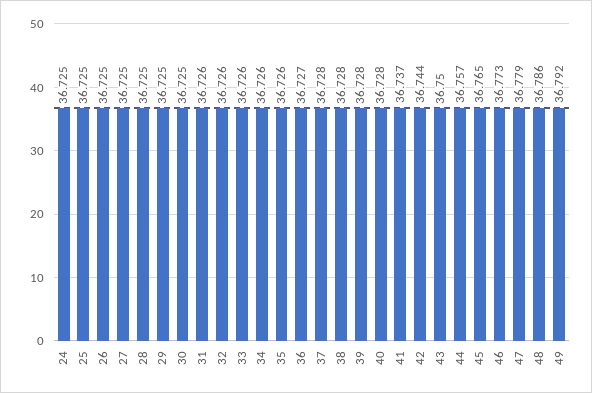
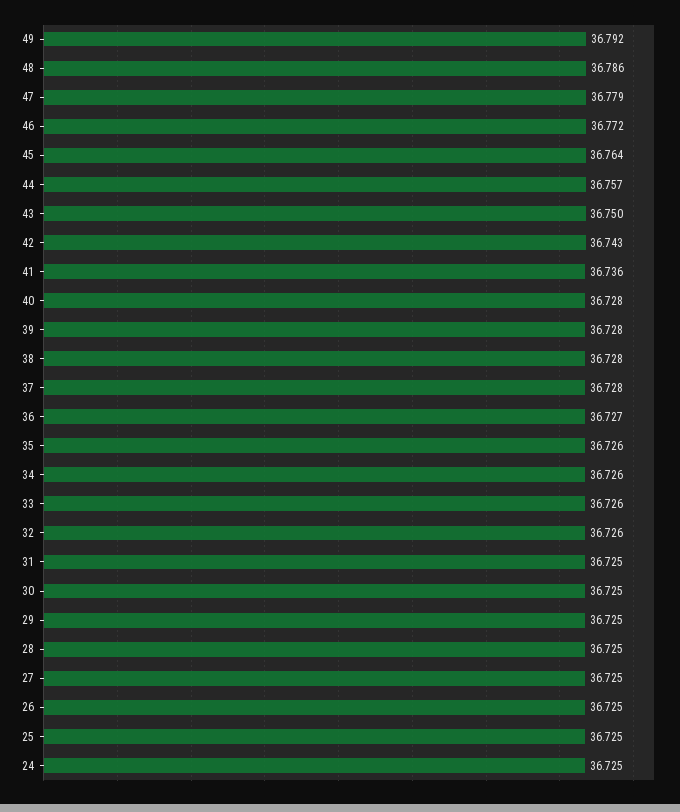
  {
    "24": 36.725,
    "25": 36.725,
    "26": 36.725,
    "27": 36.725,
    "28": 36.725,
    "29": 36.725,
    "30": 36.725,
-   "31": 36.726,
+   "31": 36.725,
    "32": 36.726,
    "33": 36.726,
    "34": 36.726,
    "35": 36.726,
    "36": 36.727,
    "37": 36.728,
    "38": 36.728,
    "39": 36.728,
    "40": 36.728,
-   "41": 36.737,
+   "41": 36.736,
-   "42": 36.744,
+   "42": 36.743,
    "43": 36.75,
    "44": 36.757,
-   "45": 36.765,
+   "45": 36.764,
-   "46": 36.773,
+   "46": 36.772,
    "47": 36.779,
    "48": 36.786,
    "49": 36.792
  }

